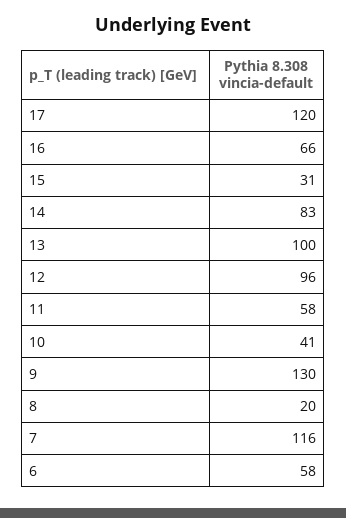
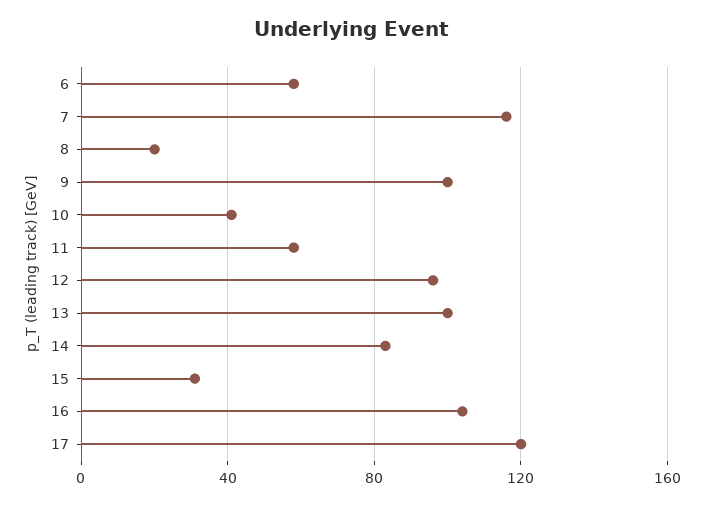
  {
    "17": 120,
-   "16": 66,
+   "16": 105,
    "15": 31,
    "14": 83,
    "13": 100,
    "12": 96,
    "11": 58,
    "10": 41,
-   "9": 130,
+   "9": 100,
    "8": 20,
    "7": 116,
    "6": 58
  }

